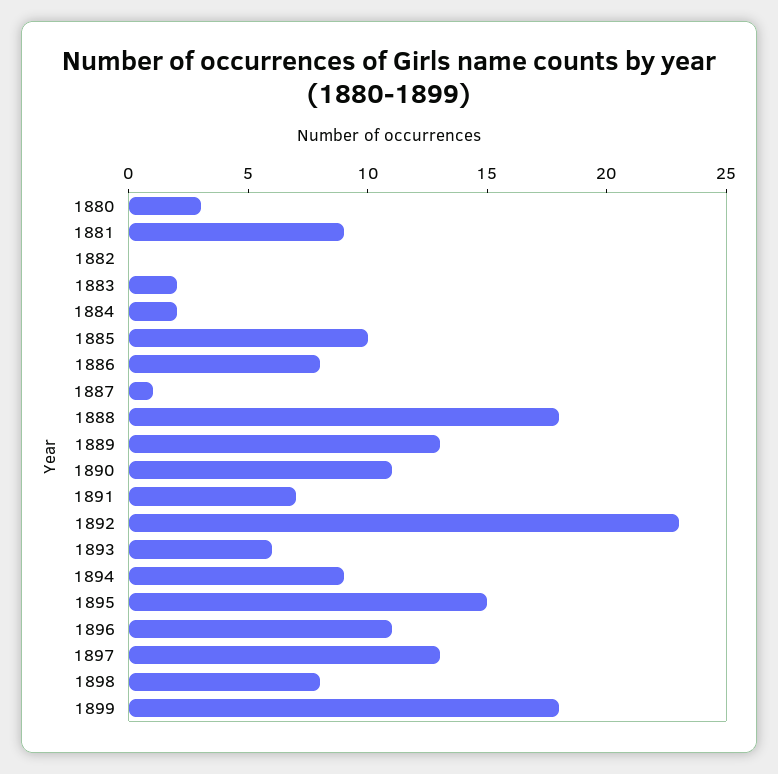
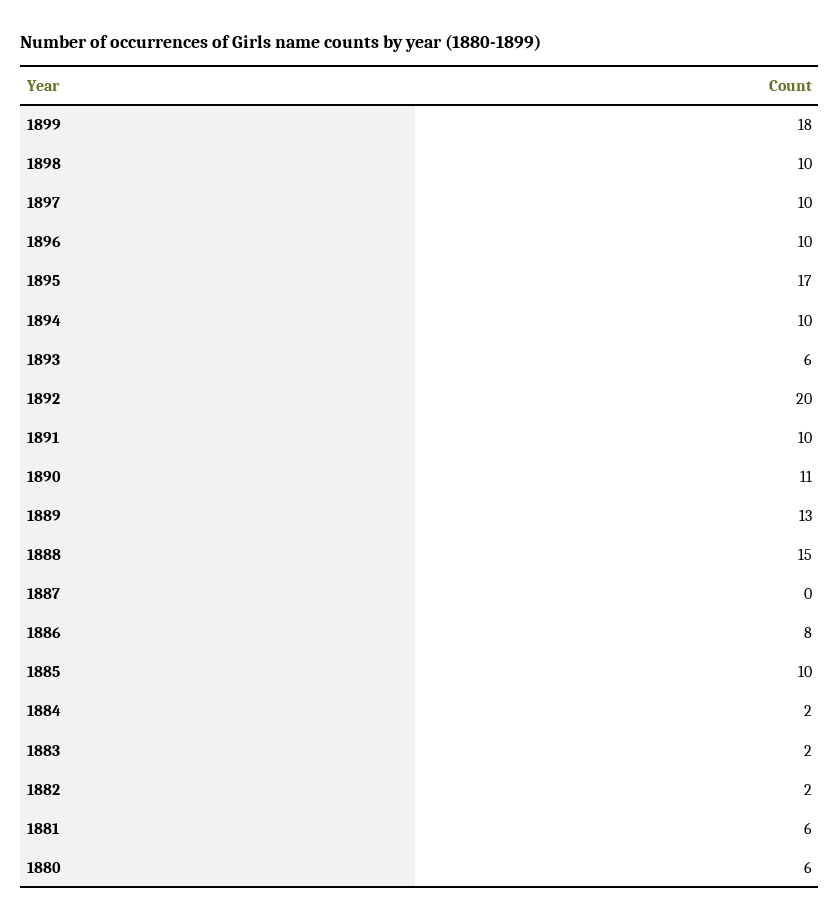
  {
-   "1880": 3,
+   "1880": 6,
-   "1881": 9,
+   "1881": 6,
-   "1882": 0,
+   "1882": 2,
    "1883": 2,
    "1884": 2,
    "1885": 10,
    "1886": 8,
-   "1887": 1,
+   "1887": 0,
-   "1888": 18,
+   "1888": 15,
    "1889": 13,
    "1890": 11,
-   "1891": 7,
+   "1891": 10,
-   "1892": 23,
+   "1892": 20,
    "1893": 6,
-   "1894": 9,
+   "1894": 10,
-   "1895": 15,
+   "1895": 17,
-   "1896": 11,
+   "1896": 10,
-   "1897": 13,
+   "1897": 10,
-   "1898": 8,
+   "1898": 10,
    "1899": 18
  }

